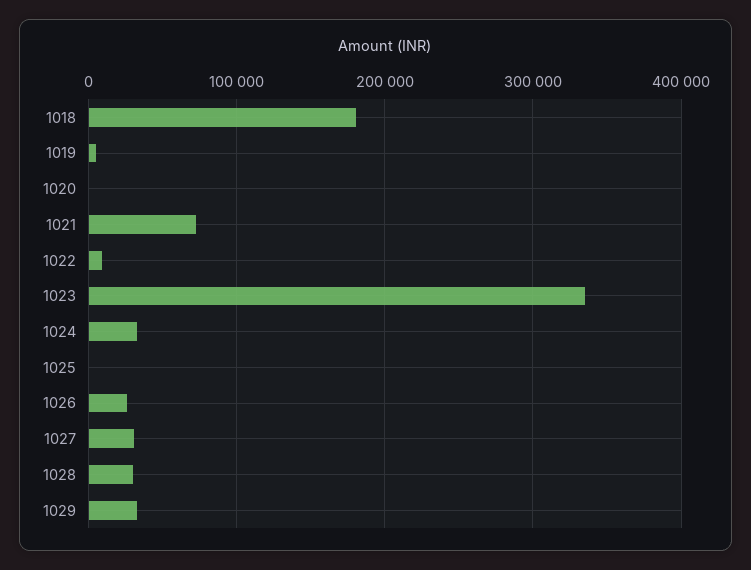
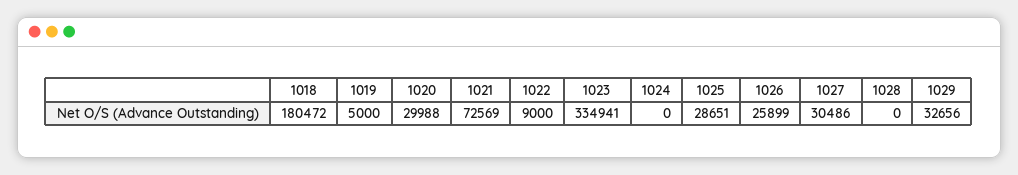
  {
    "1018": 180472,
    "1019": 5000,
-   "1020": 0,
+   "1020": 29988,
    "1021": 72569,
    "1022": 9000,
    "1023": 334941,
-   "1024": 30000,
+   "1024": 0,
-   "1025": 0,
+   "1025": 28651,
    "1026": 25899,
    "1027": 30486,
-   "1028": 30000,
+   "1028": 0,
    "1029": 32656
  }

